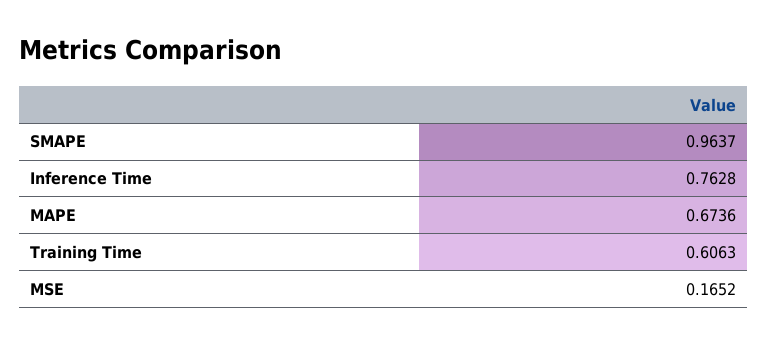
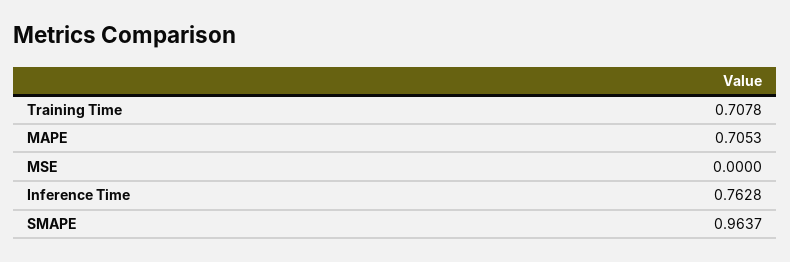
  {
    "SMAPE": 0.9637,
    "Inference Time": 0.7628,
-   "MAPE": 0.6736,
+   "MAPE": 0.7053,
-   "Training Time": 0.6063,
+   "Training Time": 0.7078,
-   "MSE": 0.1652
+   "MSE": 0
  }

